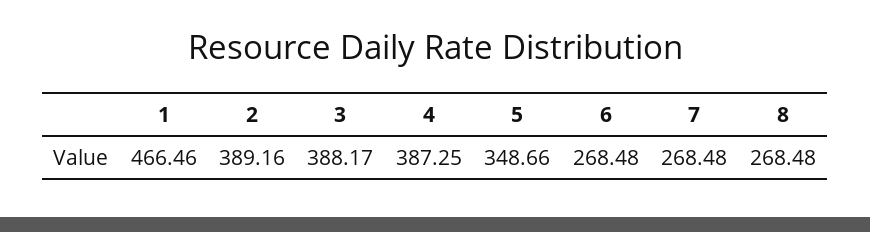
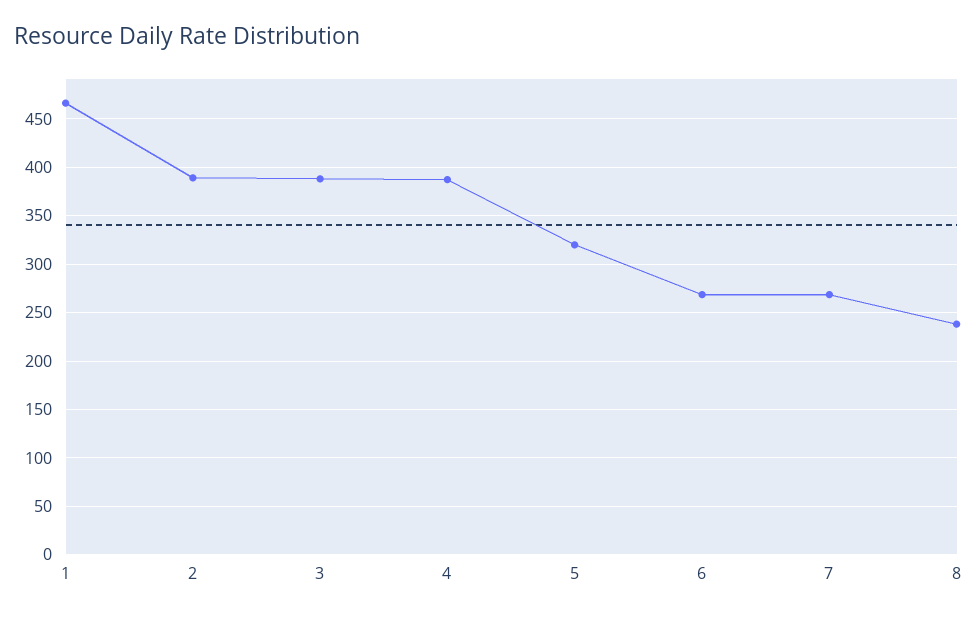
  {
    "1": 466.46,
    "2": 389.16,
    "3": 388.17,
    "4": 387.25,
-   "5": 348.66,
+   "5": 320,
    "6": 268.48,
    "7": 268.48,
-   "8": 268.48
+   "8": 240
  }

